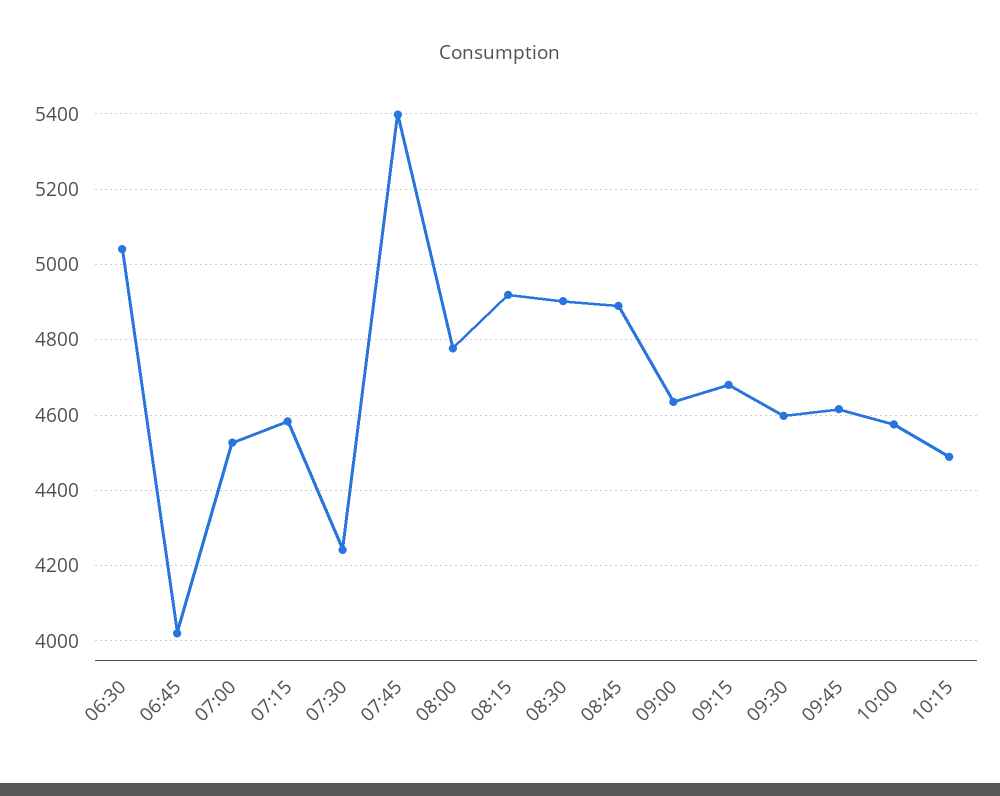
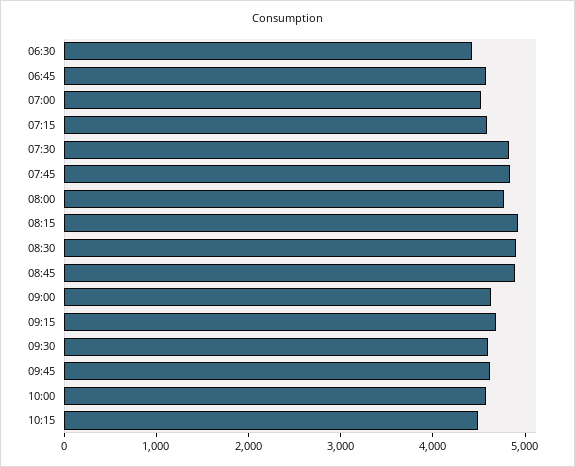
  {
-   "06:30": 5040,
+   "06:30": 4400,
-   "06:45": 4020,
+   "06:45": 4600,
    "07:00": 4520,
    "07:15": 4580,
-   "07:30": 4240,
+   "07:30": 4800,
-   "07:45": 5400,
+   "07:45": 4800,
    "08:00": 4780,
    "08:15": 4920,
    "08:30": 4900,
    "08:45": 4900,
    "09:00": 4640,
    "09:15": 4680,
    "09:30": 4600,
    "09:45": 4620,
    "10:00": 4580,
    "10:15": 4480
  }

